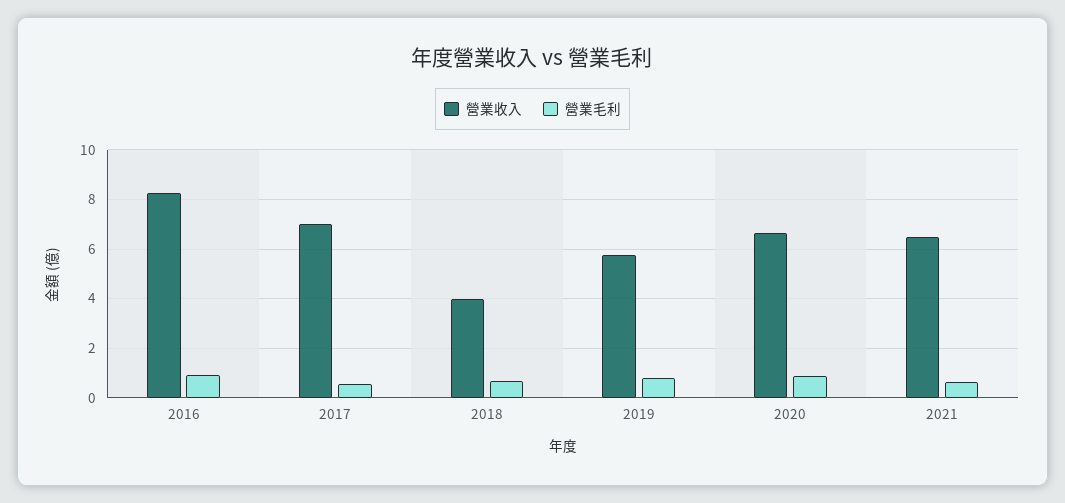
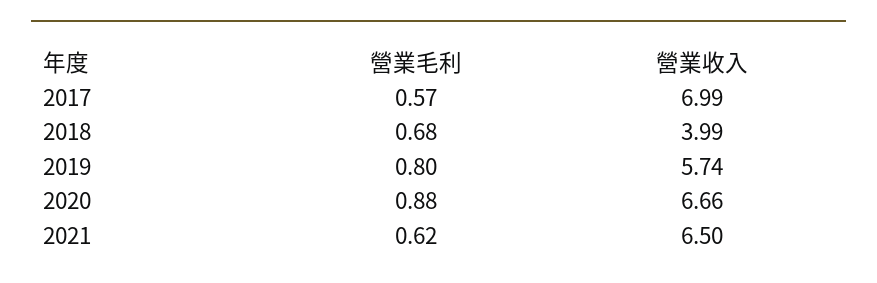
  {
    "營業收入": {
-     "2016": 8.25,
      "2017": 6.99,
      "2018": 3.99,
      "2019": 5.74,
      "2020": 6.66,
      "2021": 6.5
    },
    "營業毛利": {
-     "2016": 1,
      "2017": 0.57,
      "2018": 0.68,
      "2019": 0.8,
      "2020": 0.88,
      "2021": 0.62
    }
  }

